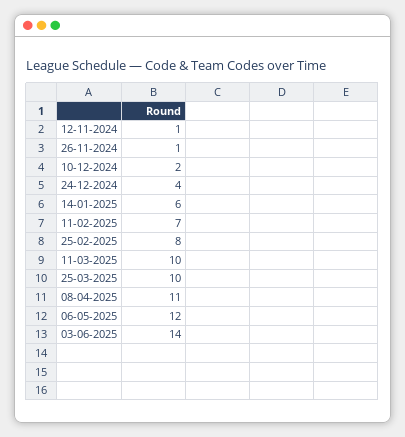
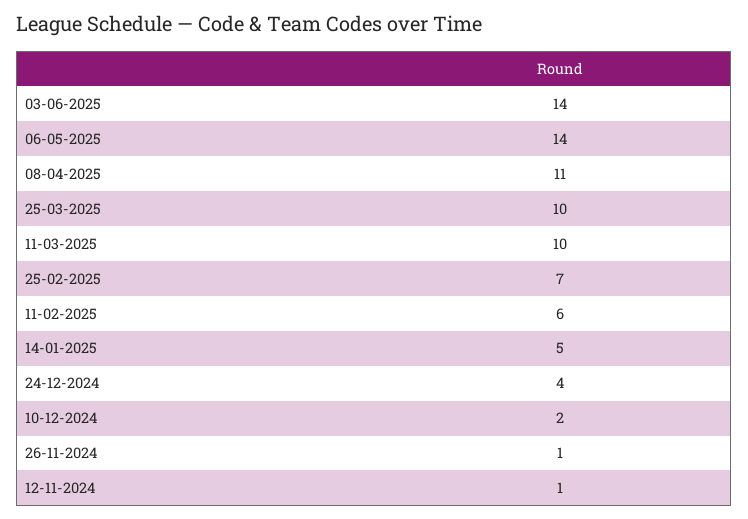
  {
    "12-11-2024": 1,
    "26-11-2024": 1,
    "10-12-2024": 2,
    "24-12-2024": 4,
-   "14-01-2025": 6,
+   "14-01-2025": 5,
-   "11-02-2025": 7,
+   "11-02-2025": 6,
-   "25-02-2025": 8,
+   "25-02-2025": 7,
    "11-03-2025": 10,
    "25-03-2025": 10,
    "08-04-2025": 11,
-   "06-05-2025": 12,
+   "06-05-2025": 14,
    "03-06-2025": 14
  }

